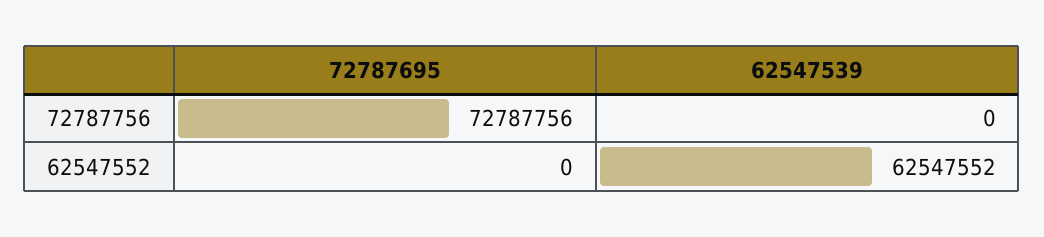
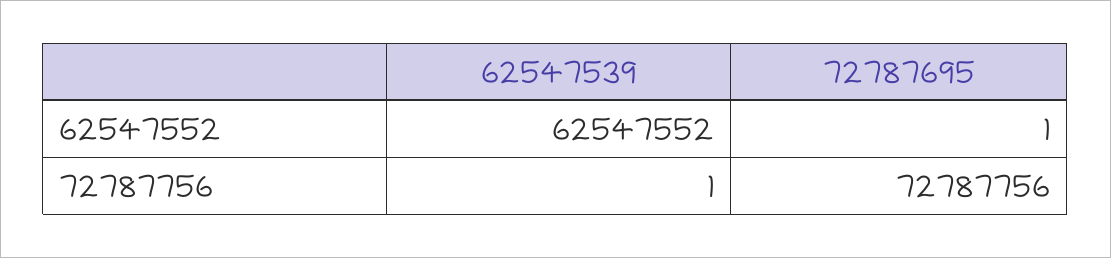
  {
    "72787695": {
      "72787756": 72787756,
-     "62547552": 0
+     "62547552": 1
    },
    "62547539": {
-     "72787756": 0,
+     "72787756": 1,
      "62547552": 62547552
    }
  }

